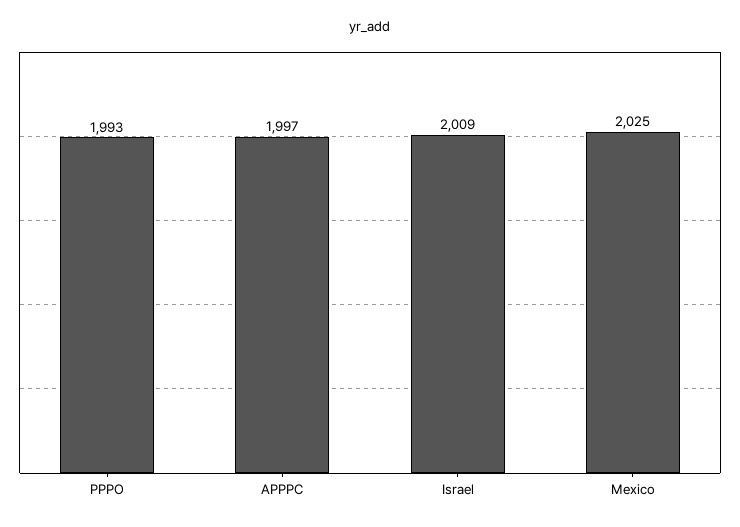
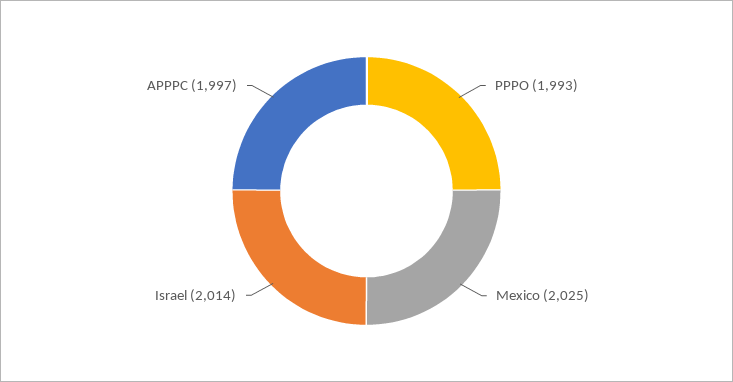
  {
    "PPPO": 1993,
    "APPPC": 1997,
-   "Israel": 2009,
+   "Israel": 2014,
    "Mexico": 2025
  }

